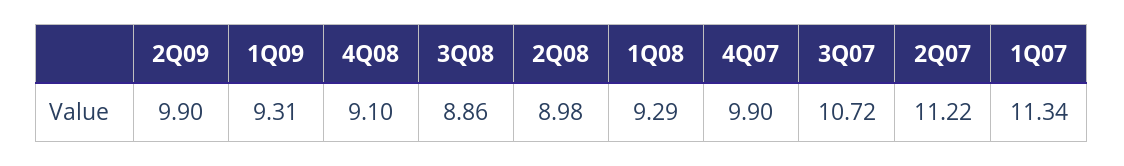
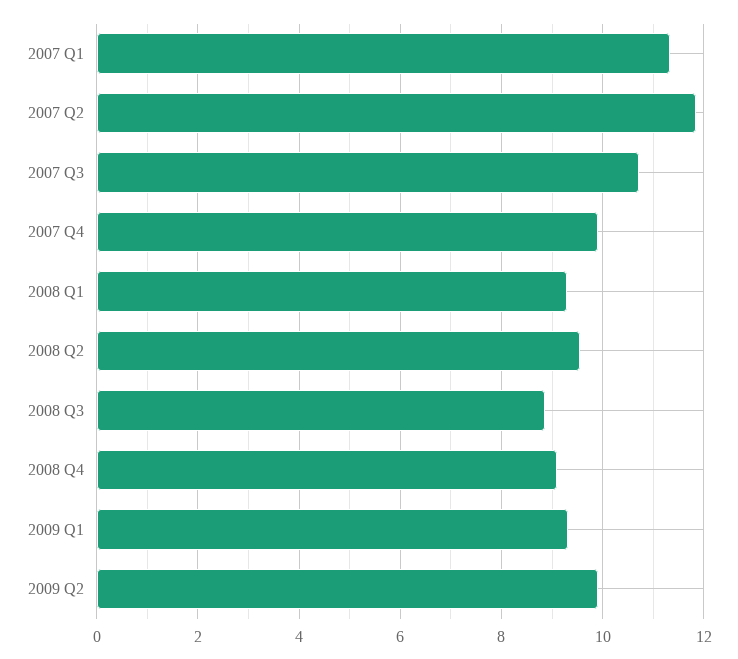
  {
    "2Q09": 9.9,
    "1Q09": 9.31,
    "4Q08": 9.1,
    "3Q08": 8.86,
-   "2Q08": 8.98,
+   "2Q08": 9.6,
    "1Q08": 9.29,
    "4Q07": 9.9,
    "3Q07": 10.72,
-   "2Q07": 11.22,
+   "2Q07": 11.8,
    "1Q07": 11.34
  }

